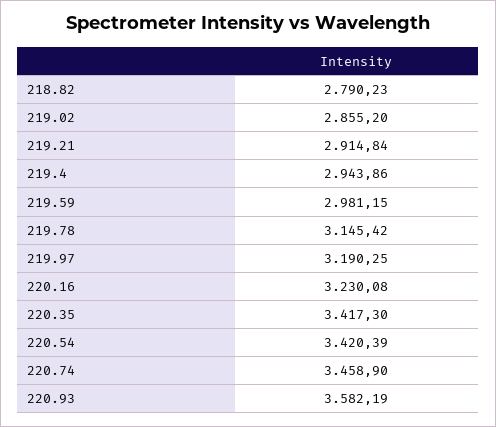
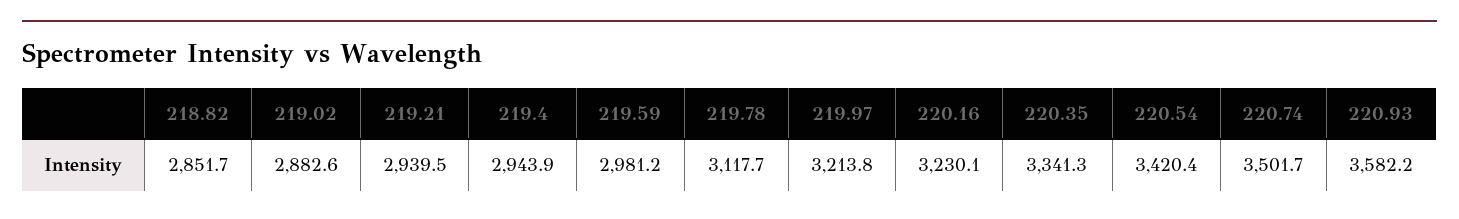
  {
-   "218.82": 2790.23,
+   "218.82": 2851.7,
-   "219.02": 2855.2,
+   "219.02": 2882.6,
-   "219.21": 2914.84,
+   "219.21": 2939.5,
    "219.4": 2943.86,
    "219.59": 2981.15,
-   "219.78": 3145.42,
+   "219.78": 3117.7,
-   "219.97": 3190.25,
+   "219.97": 3213.8,
    "220.16": 3230.08,
-   "220.35": 3417.3,
+   "220.35": 3341.3,
    "220.54": 3420.39,
-   "220.74": 3458.9,
+   "220.74": 3501.7,
    "220.93": 3582.19
  }

